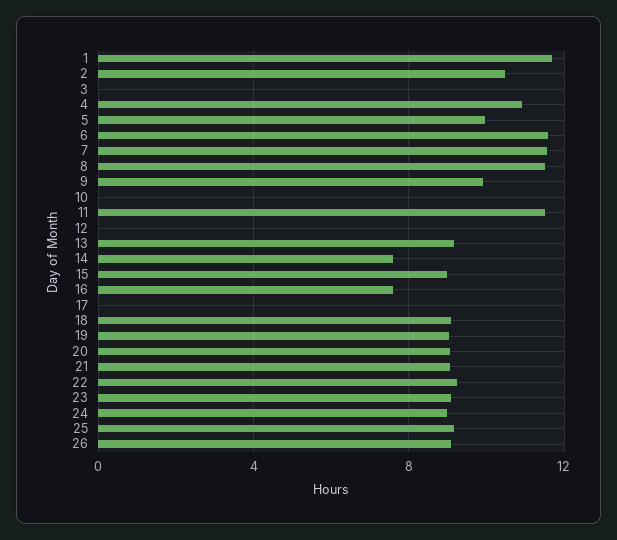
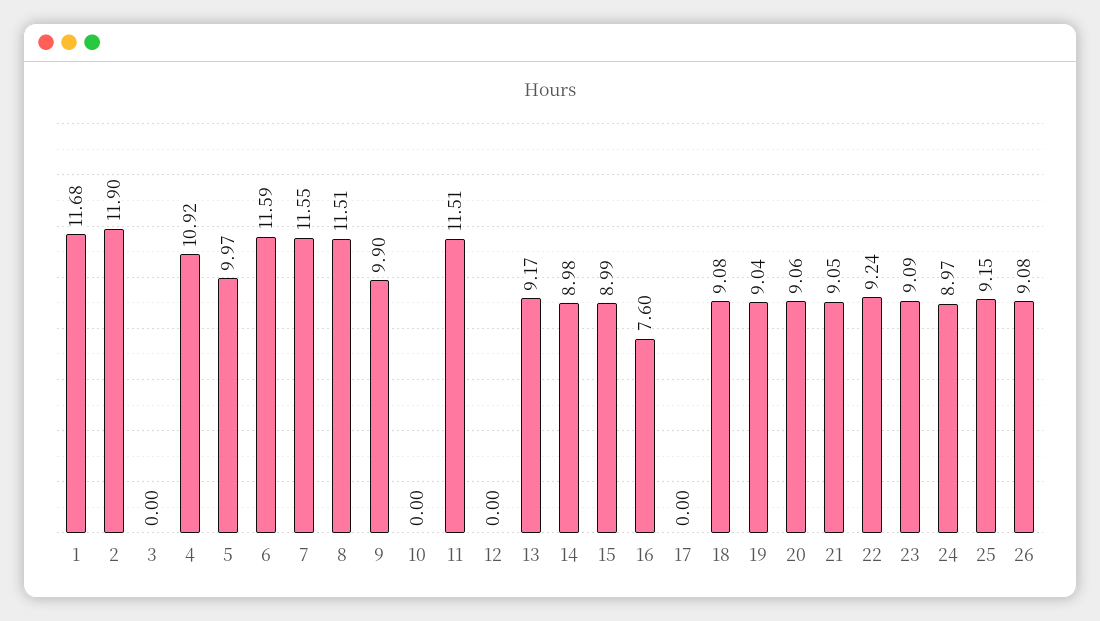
  {
    "1": 11.68,
-   "2": 10.5,
+   "2": 11.9,
    "3": 0,
    "4": 10.92,
    "5": 9.97,
    "6": 11.59,
    "7": 11.55,
    "8": 11.51,
    "9": 9.9,
    "10": 0,
    "11": 11.51,
    "12": 0,
    "13": 9.17,
-   "14": 7.5,
+   "14": 8.98,
    "15": 8.99,
    "16": 7.6,
    "17": 0,
    "18": 9.08,
    "19": 9.04,
    "20": 9.06,
    "21": 9.05,
    "22": 9.24,
    "23": 9.09,
    "24": 8.97,
    "25": 9.15,
    "26": 9.08
  }

